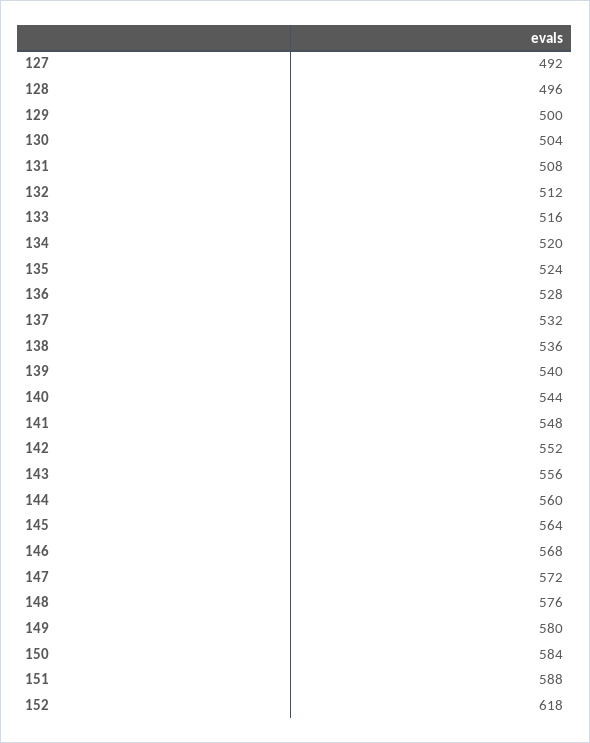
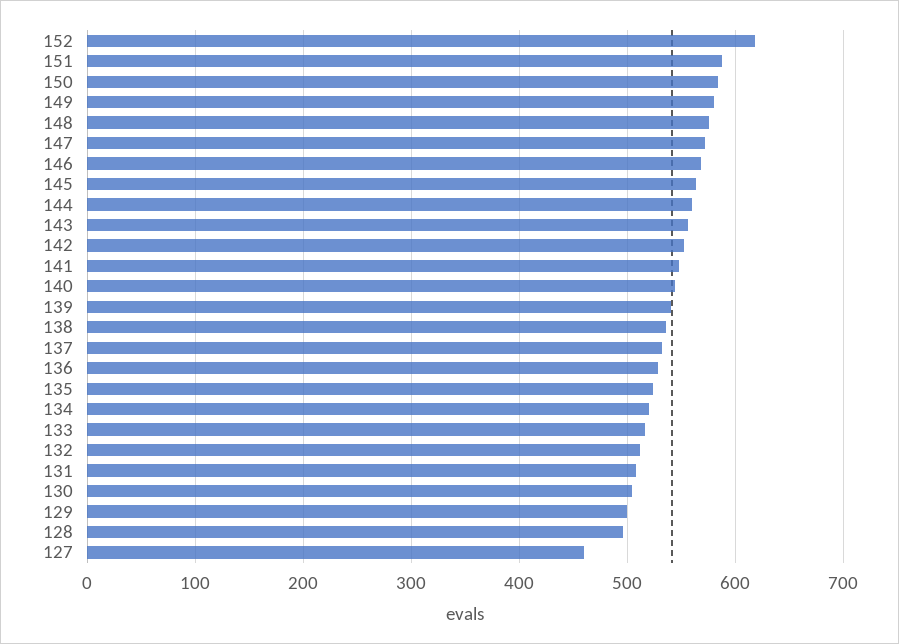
  {
-   "127": 492,
+   "127": 460,
    "128": 496,
    "129": 500,
    "130": 504,
    "131": 508,
    "132": 512,
    "133": 516,
    "134": 520,
    "135": 524,
    "136": 528,
    "137": 532,
    "138": 536,
    "139": 540,
    "140": 544,
    "141": 548,
    "142": 552,
    "143": 556,
    "144": 560,
    "145": 564,
    "146": 568,
    "147": 572,
    "148": 576,
    "149": 580,
    "150": 584,
    "151": 588,
    "152": 618
  }

